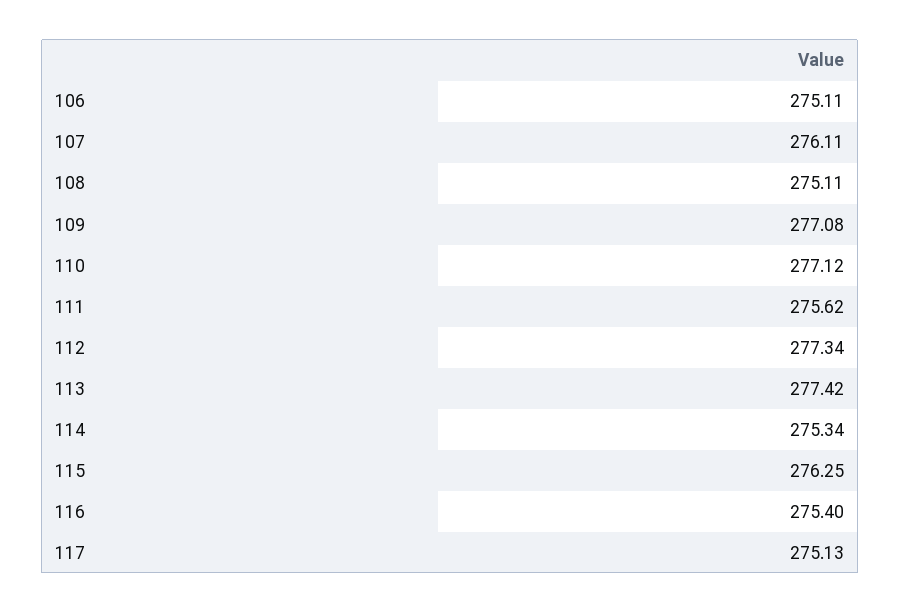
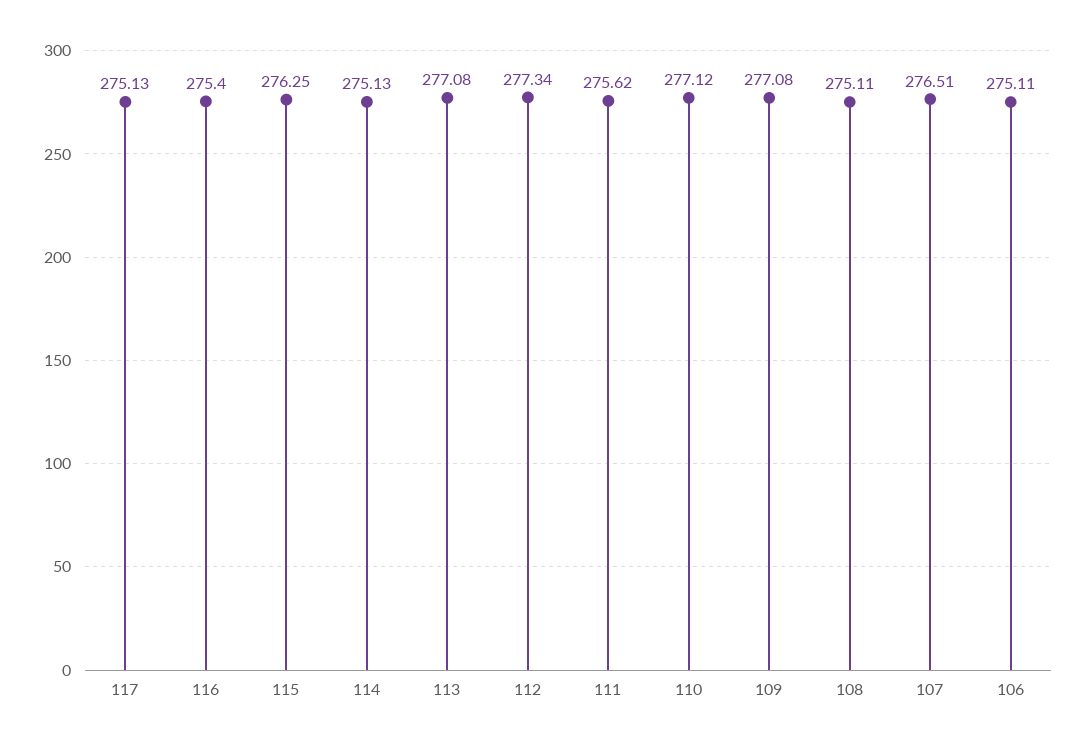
  {
    "106": 275.11,
-   "107": 276.11,
+   "107": 276.51,
    "108": 275.11,
    "109": 277.08,
    "110": 277.12,
    "111": 275.62,
    "112": 277.34,
-   "113": 277.42,
+   "113": 277.08,
-   "114": 275.34,
+   "114": 275.13,
    "115": 276.25,
    "116": 275.4,
    "117": 275.13
  }

